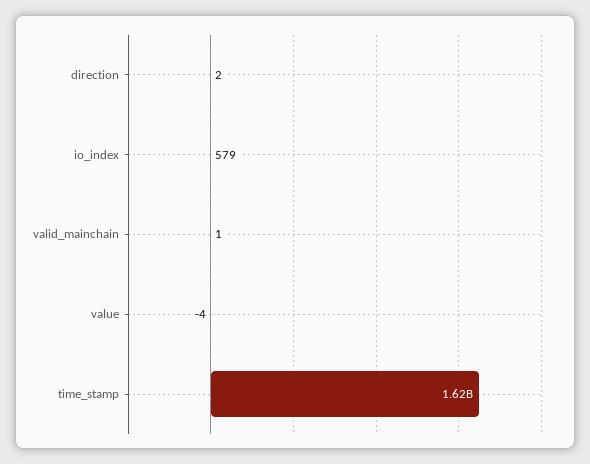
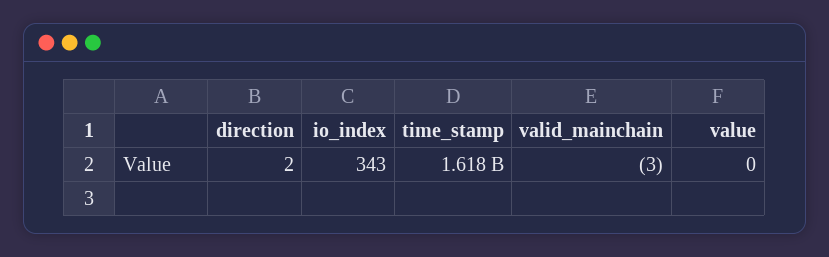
  {
    "direction": 2,
-   "io_index": 579,
+   "io_index": 343,
-   "valid_mainchain": 1,
+   "valid_mainchain": -3,
-   "value": -4,
+   "value": 0,
    "time_stamp": 1618000000
  }

